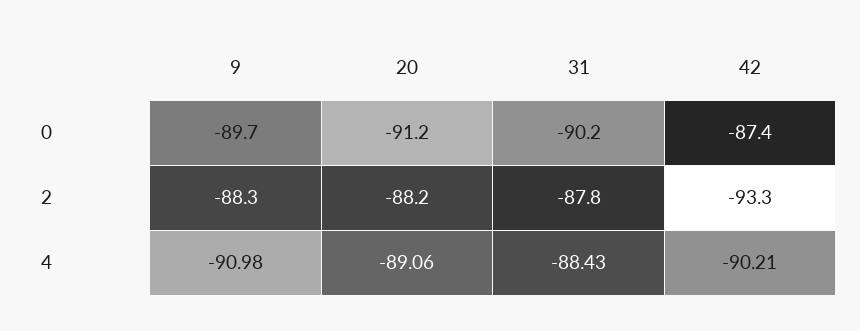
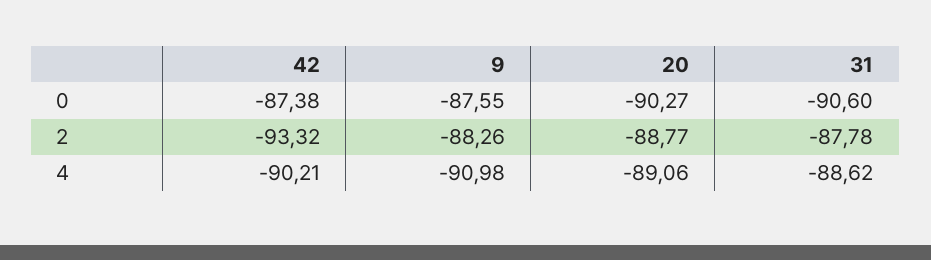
  {
    "9": {
-     "0": -89.7,
+     "0": -87.55,
      "2": -88.26,
      "4": -90.98
    },
    "20": {
-     "0": -91.2,
+     "0": -90.27,
-     "2": -88.2,
+     "2": -88.77,
      "4": -89.06
    },
    "31": {
-     "0": -90.2,
+     "0": -90.6,
      "2": -87.78,
-     "4": -88.43
+     "4": -88.62
    },
    "42": {
      "0": -87.38,
      "2": -93.32,
      "4": -90.21
    }
  }

